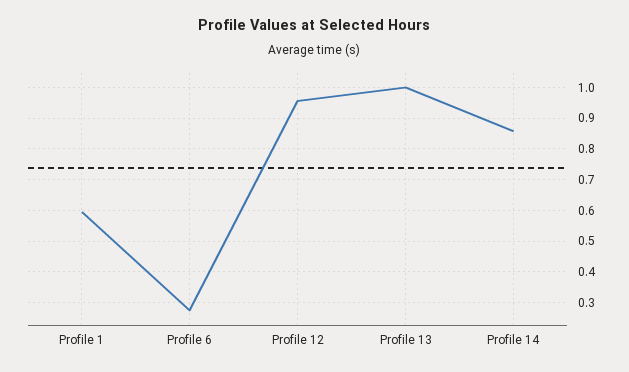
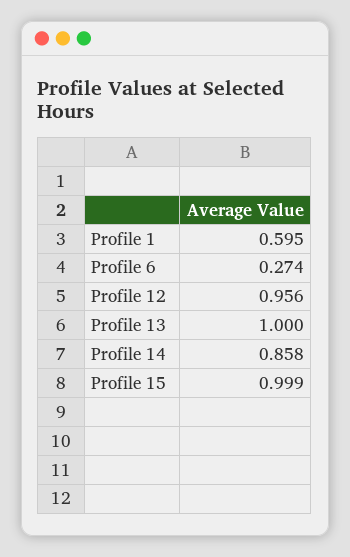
  {
    "Profile 1": 0.595,
    "Profile 6": 0.274,
    "Profile 12": 0.956,
    "Profile 13": 1,
-   "Profile 14": 0.858
+   "Profile 14": 0.858,
+   "Profile 15": 0.999
  }

